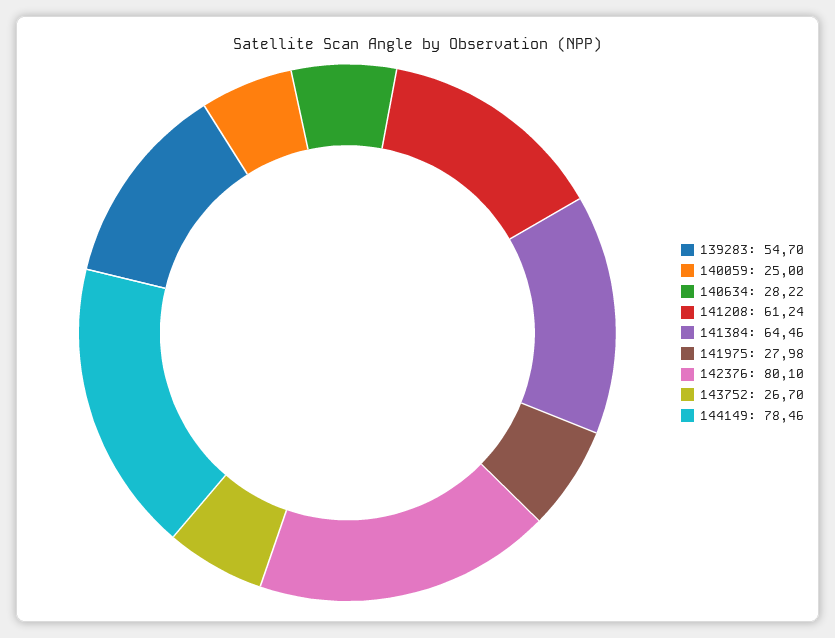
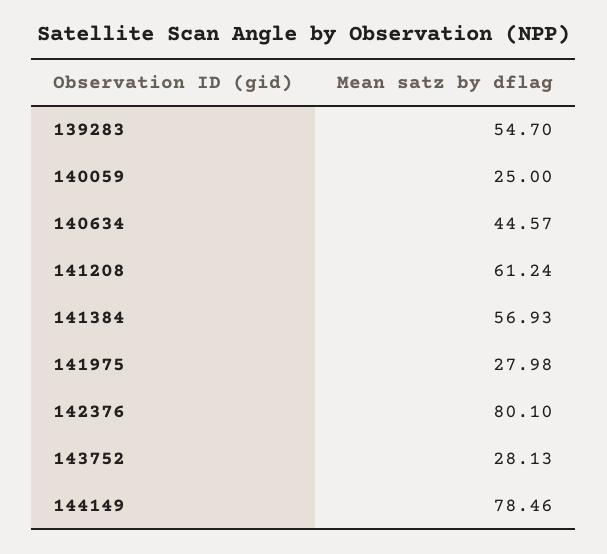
  {
    "139283": 54.7,
    "140059": 25,
-   "140634": 28.22,
+   "140634": 44.57,
    "141208": 61.24,
-   "141384": 64.46,
+   "141384": 56.93,
    "141975": 27.98,
    "142376": 80.1,
-   "143752": 26.7,
+   "143752": 28.13,
    "144149": 78.46
  }

